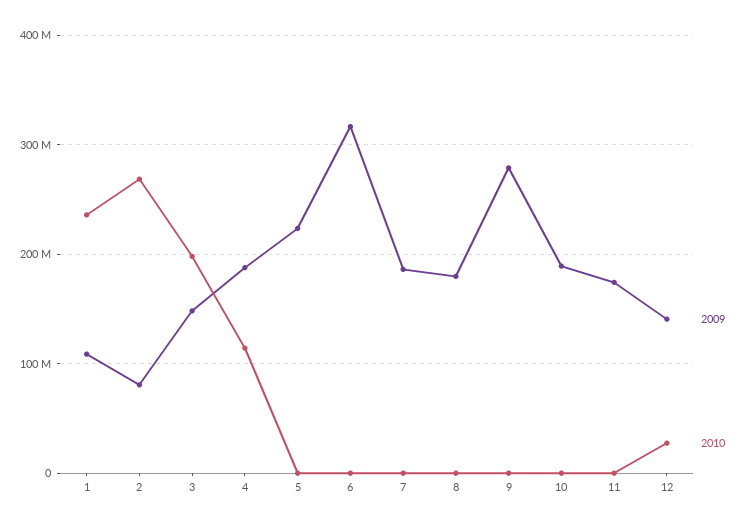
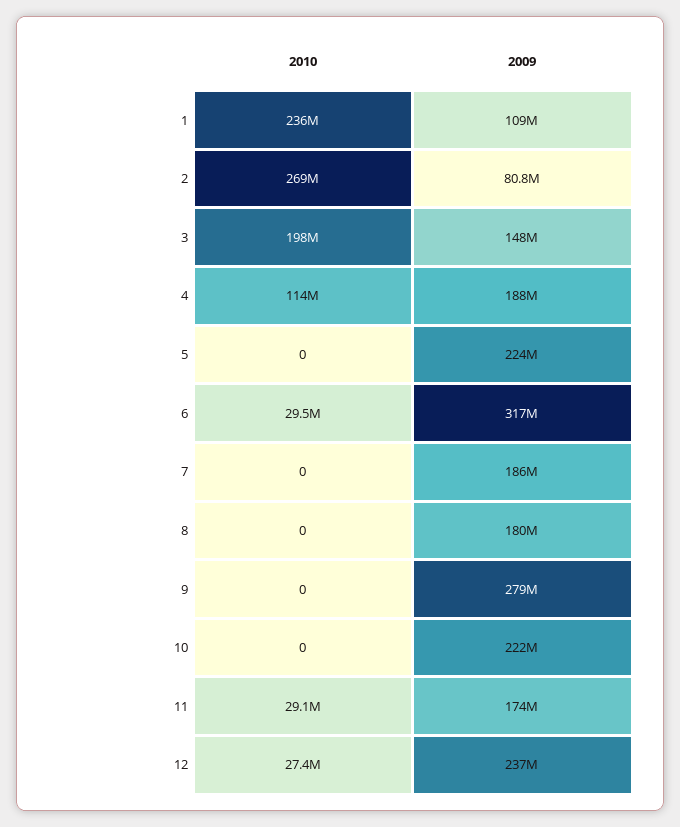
  {
    "2009": {
      "1": 109000000,
      "2": 80800000,
      "3": 148000000,
      "4": 188000000,
      "5": 224000000,
      "6": 317000000,
      "7": 186000000,
      "8": 180000000,
      "9": 279000000,
-     "10": 190000000,
+     "10": 222000000,
      "11": 174000000,
-     "12": 140000000
+     "12": 237000000
    },
    "2010": {
      "1": 236000000,
      "2": 269000000,
      "3": 198000000,
      "4": 114000000,
      "5": 0,
-     "6": 0,
+     "6": 29500000,
      "7": 0,
      "8": 0,
      "9": 0,
      "10": 0,
-     "11": 0,
+     "11": 29100000,
      "12": 27400000
    }
  }

